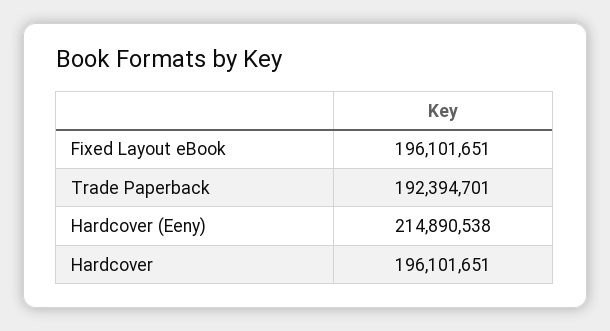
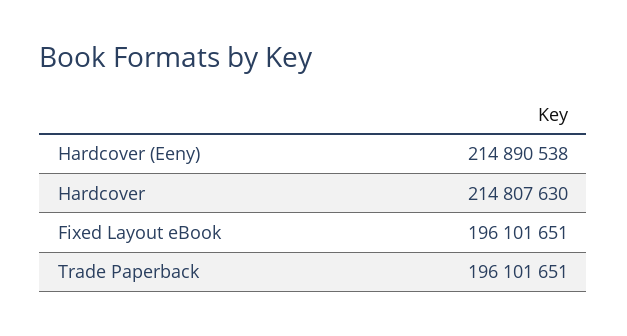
  {
    "Fixed Layout eBook": 196101651,
-   "Trade Paperback": 192394701,
+   "Trade Paperback": 196101651,
    "Hardcover (Eeny)": 214890538,
-   "Hardcover": 196101651
+   "Hardcover": 214807630
  }

